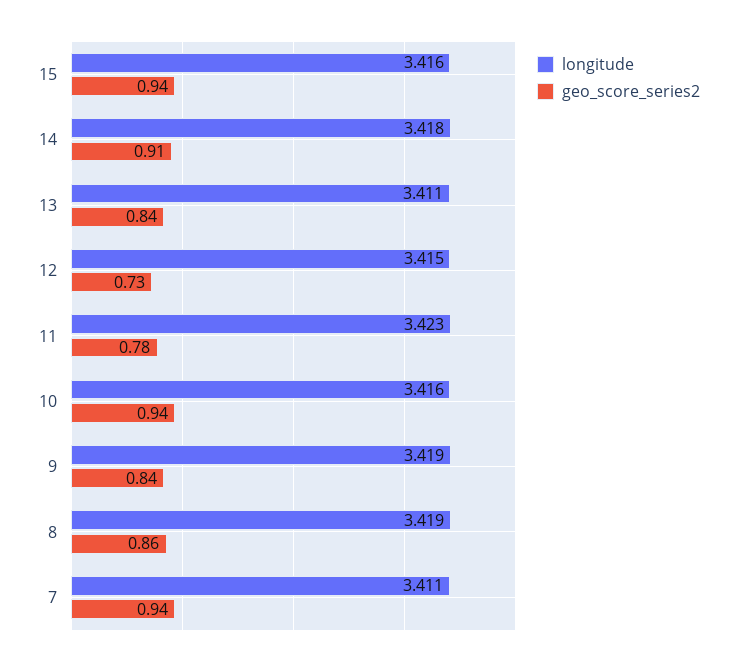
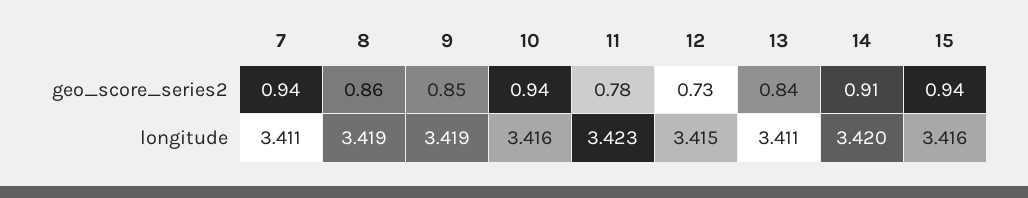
  {
    "longitude": {
      "15": 3.416,
-     "14": 3.418,
+     "14": 3.42,
      "13": 3.411,
      "12": 3.415,
      "11": 3.423,
      "10": 3.416,
      "9": 3.419,
      "8": 3.419,
      "7": 3.411
    },
    "geo_score_series2": {
      "15": 0.94,
      "14": 0.91,
      "13": 0.84,
      "12": 0.73,
      "11": 0.78,
      "10": 0.94,
-     "9": 0.84,
+     "9": 0.85,
      "8": 0.86,
      "7": 0.94
    }
  }

